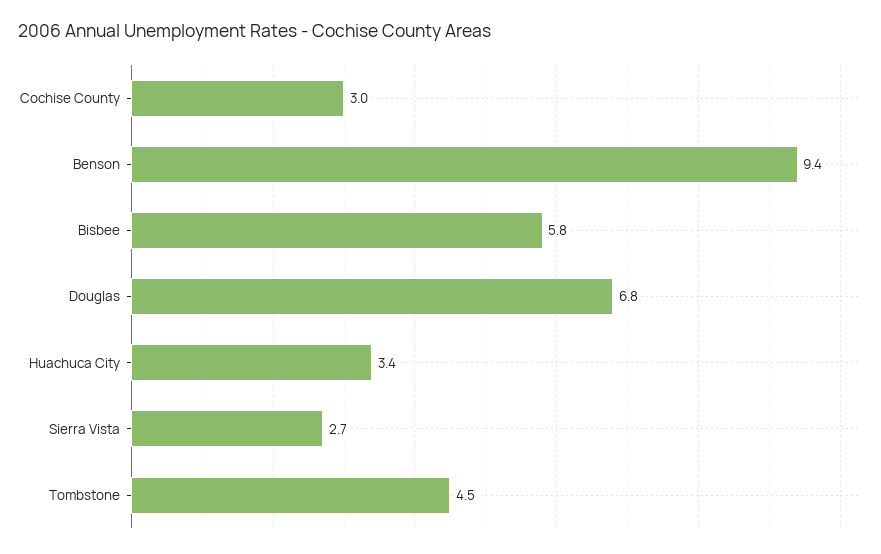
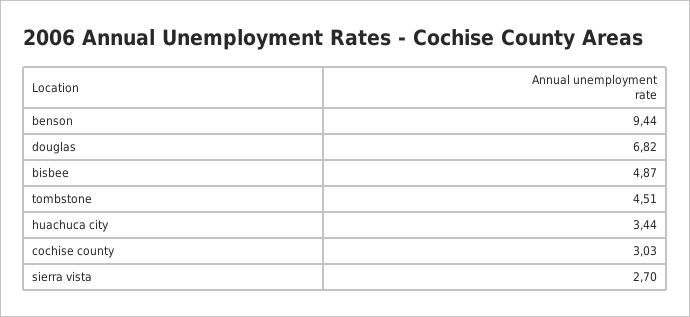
  {
    "Cochise County": 3.03,
    "Benson": 9.44,
-   "Bisbee": 5.8,
+   "Bisbee": 4.87,
    "Douglas": 6.82,
    "Huachuca City": 3.44,
    "Sierra Vista": 2.7,
    "Tombstone": 4.51
  }

